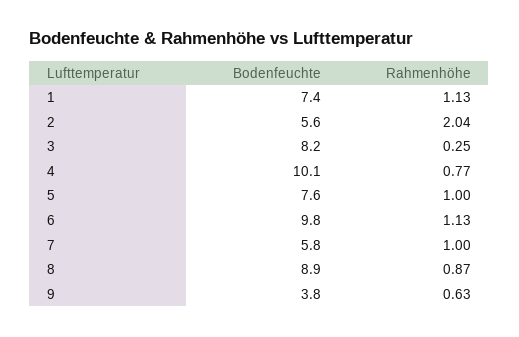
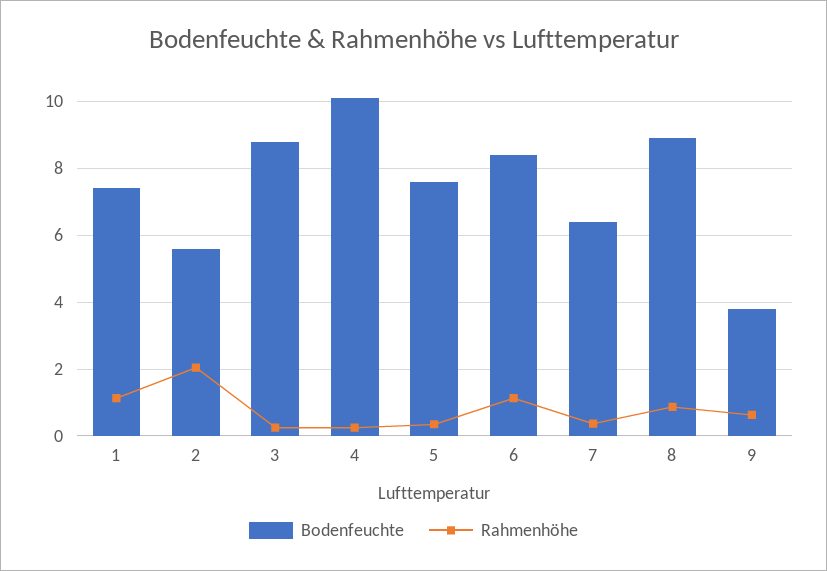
  {
    "Bodenfeuchte": {
      "1": 7.4,
      "2": 5.6,
-     "3": 8.2,
+     "3": 8.8,
      "4": 10.1,
      "5": 7.6,
-     "6": 9.8,
+     "6": 8.4,
-     "7": 5.8,
+     "7": 6.4,
      "8": 8.9,
      "9": 3.8
    },
    "Rahmenhöhe": {
      "1": 1.13,
      "2": 2.04,
      "3": 0.25,
-     "4": 0.77,
+     "4": 0.2,
-     "5": 1,
+     "5": 0.4,
      "6": 1.13,
-     "7": 1,
+     "7": 0.4,
      "8": 0.87,
      "9": 0.63
    }
  }

